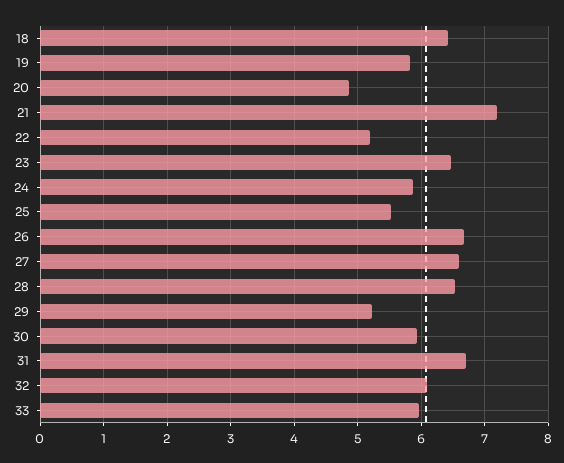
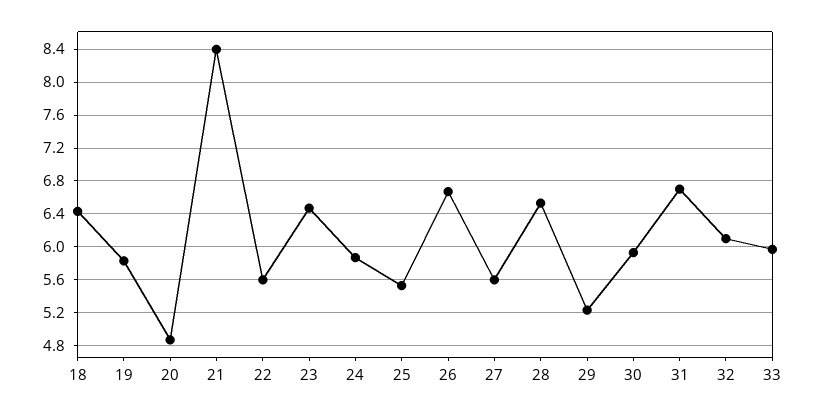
  {
    "18": 6.4,
    "19": 5.8,
    "20": 4.9,
-   "21": 7.2,
+   "21": 8.4,
-   "22": 5.2,
+   "22": 5.6,
    "23": 6.5,
    "24": 5.9,
    "25": 5.5,
    "26": 6.7,
-   "27": 6.6,
+   "27": 5.6,
    "28": 6.5,
    "29": 5.2,
    "30": 5.9,
    "31": 6.7,
    "32": 6.1,
    "33": 6
  }

